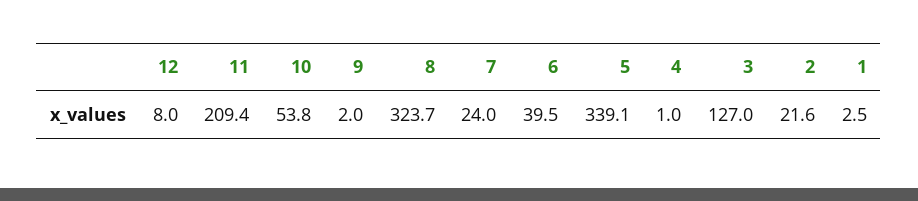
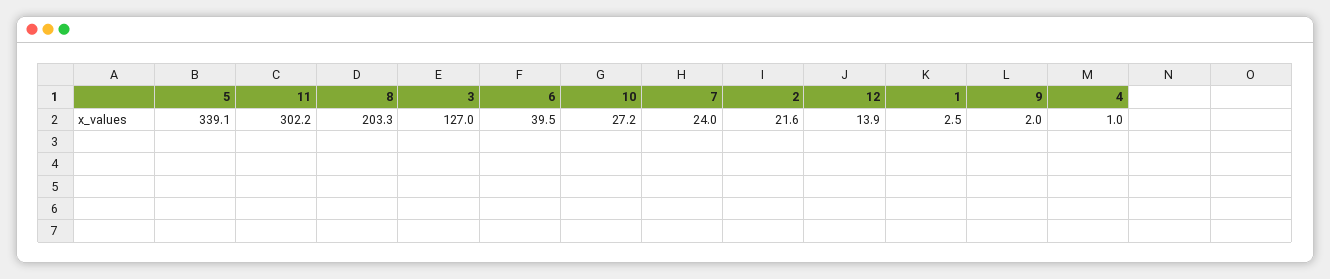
  {
-   "12": 8,
+   "12": 13.9,
-   "11": 209.4,
+   "11": 302.2,
-   "10": 53.8,
+   "10": 27.2,
    "9": 2,
-   "8": 323.7,
+   "8": 203.3,
    "7": 24,
    "6": 39.5,
    "5": 339.1,
    "4": 1,
    "3": 127,
    "2": 21.6,
    "1": 2.5
  }

